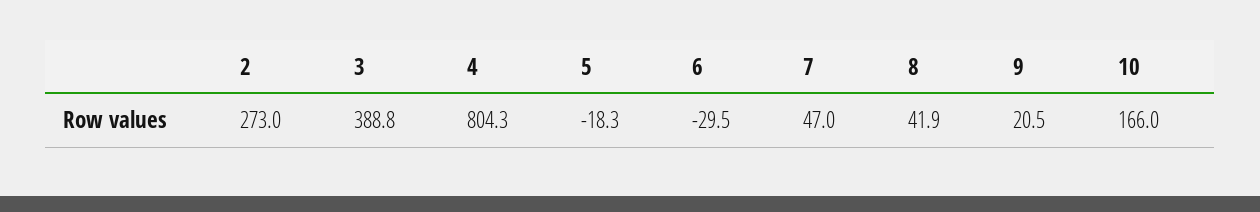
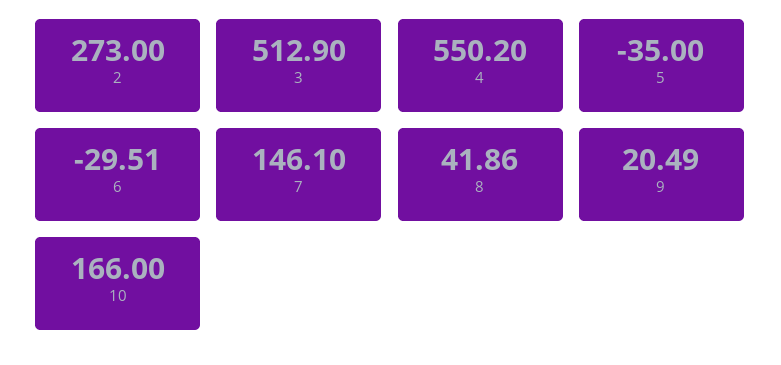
  {
    "2": 273,
-   "3": 388.8,
+   "3": 512.9,
-   "4": 804.3,
+   "4": 550.2,
-   "5": -18.3,
+   "5": -35,
    "6": -29.51,
-   "7": 47,
+   "7": 146.1,
    "8": 41.86,
    "9": 20.49,
    "10": 166
  }

